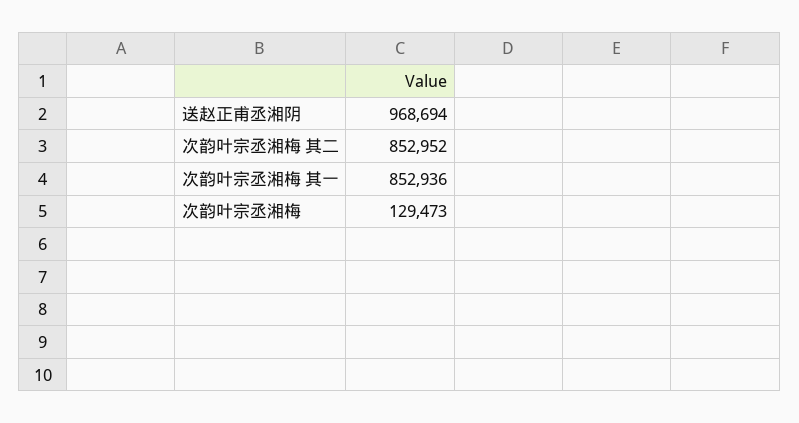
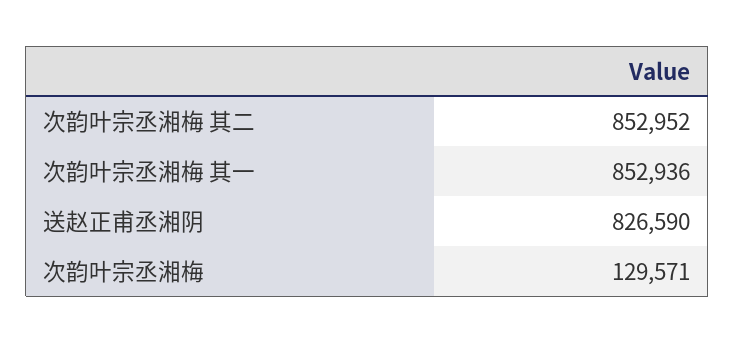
  {
-   "送赵正甫丞湘阴": 968694,
+   "送赵正甫丞湘阴": 826590,
    "次韵叶宗丞湘梅 其二": 852952,
    "次韵叶宗丞湘梅 其一": 852936,
-   "次韵叶宗丞湘梅": 129473
+   "次韵叶宗丞湘梅": 129571
  }

